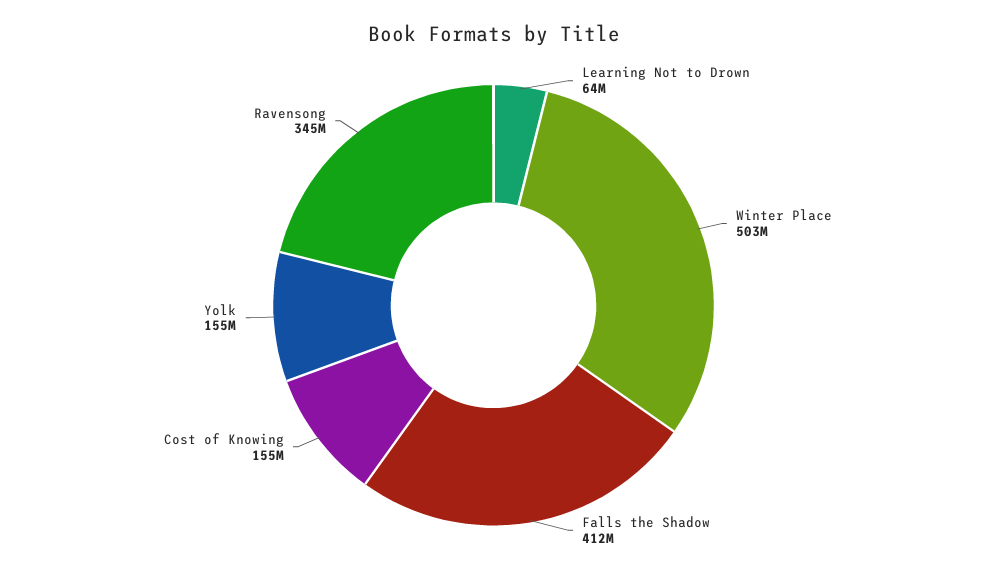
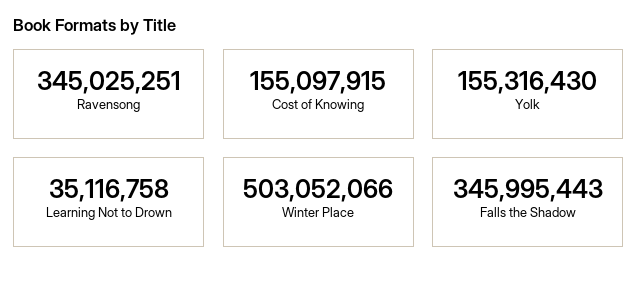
  {
-   "Learning Not to Drown": 64000000,
+   "Learning Not to Drown": 35116758,
    "Winter Place": 503052066,
-   "Falls the Shadow": 412000000,
+   "Falls the Shadow": 345995443,
    "Cost of Knowing": 155097915,
    "Yolk": 155316430,
    "Ravensong": 345025251
  }

